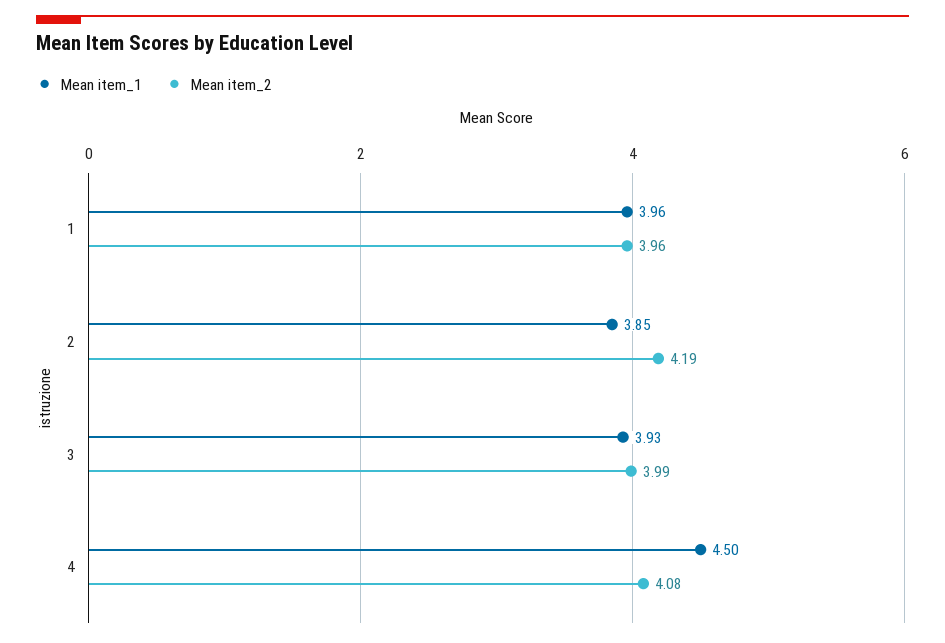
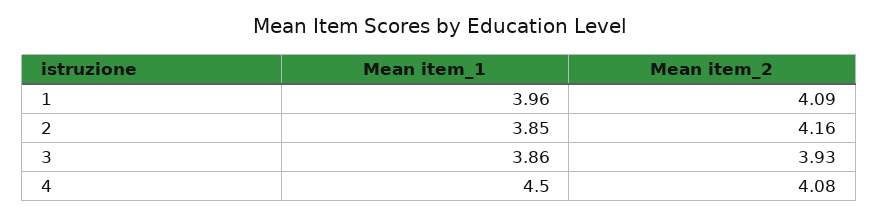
  {
    "Mean item_1": {
      "1": 3.96,
      "2": 3.85,
-     "3": 3.93,
+     "3": 3.86,
      "4": 4.5
    },
    "Mean item_2": {
-     "1": 3.96,
+     "1": 4.09,
-     "2": 4.19,
+     "2": 4.16,
-     "3": 3.99,
+     "3": 3.93,
      "4": 4.08
    }
  }

